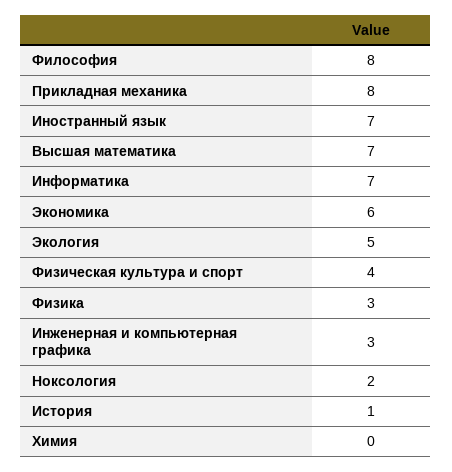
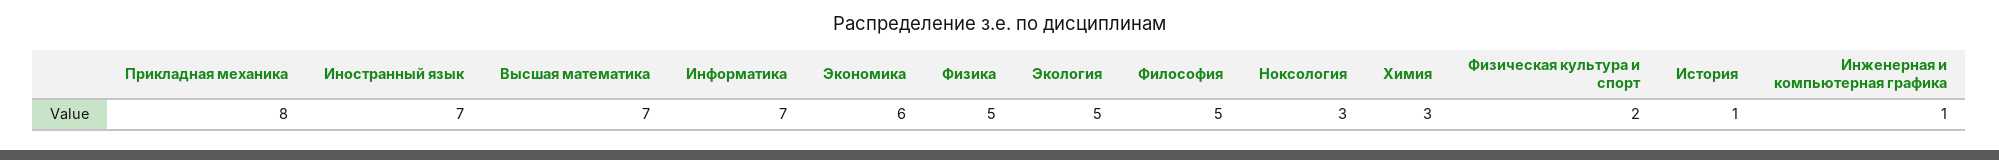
  {
-   "Философия": 8,
+   "Философия": 5,
    "Прикладная механика": 8,
    "Иностранный язык": 7,
    "Высшая математика": 7,
    "Информатика": 7,
    "Экономика": 6,
    "Экология": 5,
-   "Физическая культура и спорт": 4,
+   "Физическая культура и спорт": 2,
-   "Физика": 3,
+   "Физика": 5,
-   "Инженерная и компьютерная графика": 3,
+   "Инженерная и компьютерная графика": 1,
-   "Ноксология": 2,
+   "Ноксология": 3,
    "История": 1,
-   "Химия": 0
+   "Химия": 3
  }

